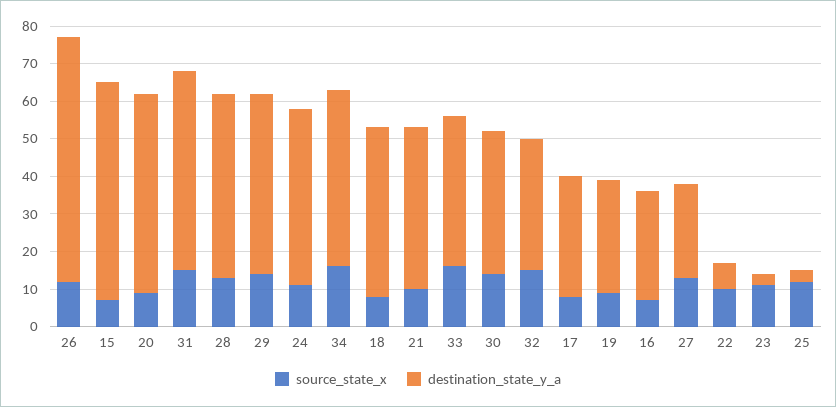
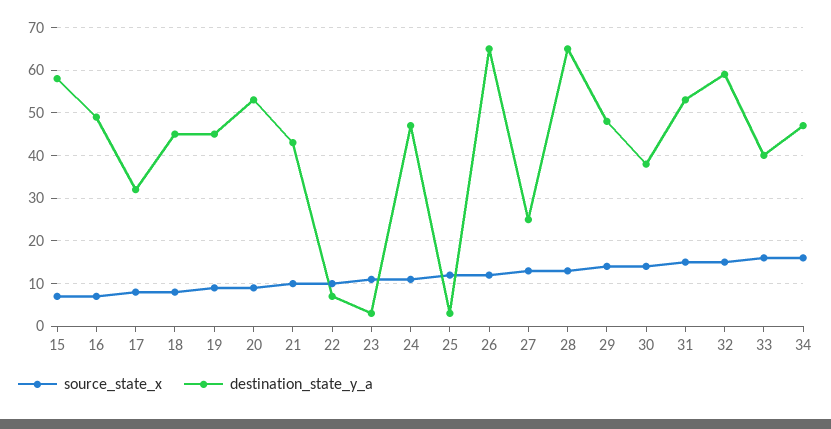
  {
    "source_state_x": {
      "26": 10,
      "15": 5,
      "20": 10,
      "31": 15,
      "28": 15,
      "29": 15,
      "24": 10,
      "34": 15,
      "18": 10,
      "21": 10,
      "33": 15,
      "30": 15,
      "32": 15,
      "17": 10,
      "19": 10,
      "16": 5,
      "27": 15,
      "22": 10,
      "23": 10,
      "25": 10
    },
    "destination_state_y_a": {
      "26": 65,
      "15": 60,
      "20": 55,
      "31": 55,
-     "28": 50,
+     "28": 65,
      "29": 50,
      "24": 45,
      "34": 45,
      "18": 45,
      "21": 45,
      "33": 40,
      "30": 40,
-     "32": 35,
+     "32": 60,
      "17": 30,
-     "19": 30,
+     "19": 45,
-     "16": 30,
+     "16": 50,
      "27": 25,
      "22": 5,
      "23": 5,
      "25": 5
    }
  }

